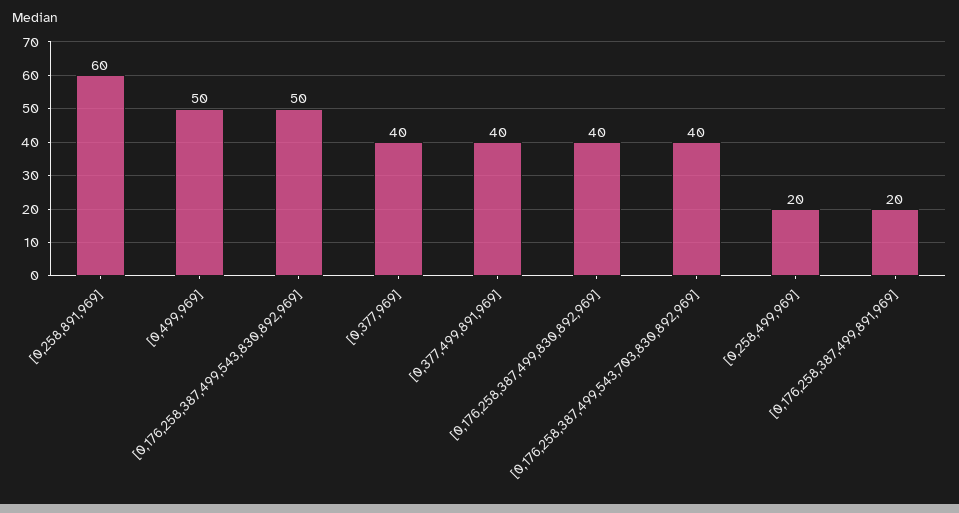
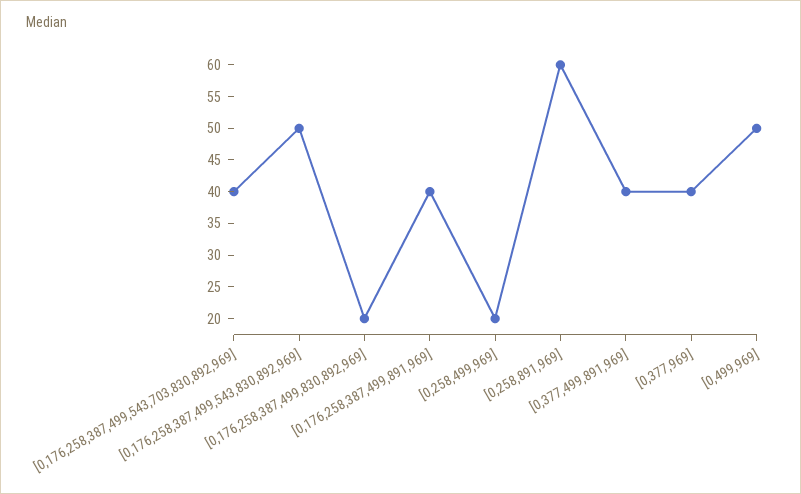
  {
    "[0,258,891,969]": 60,
    "[0,499,969]": 50,
    "[0,176,258,387,499,543,830,892,969]": 50,
    "[0,377,969]": 40,
    "[0,377,499,891,969]": 40,
-   "[0,176,258,387,499,830,892,969]": 40,
+   "[0,176,258,387,499,830,892,969]": 20,
    "[0,176,258,387,499,543,703,830,892,969]": 40,
    "[0,258,499,969]": 20,
-   "[0,176,258,387,499,891,969]": 20
+   "[0,176,258,387,499,891,969]": 40
  }

